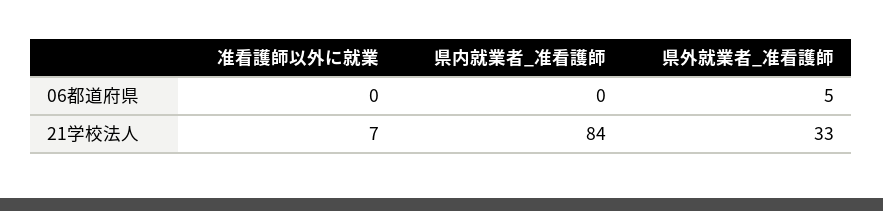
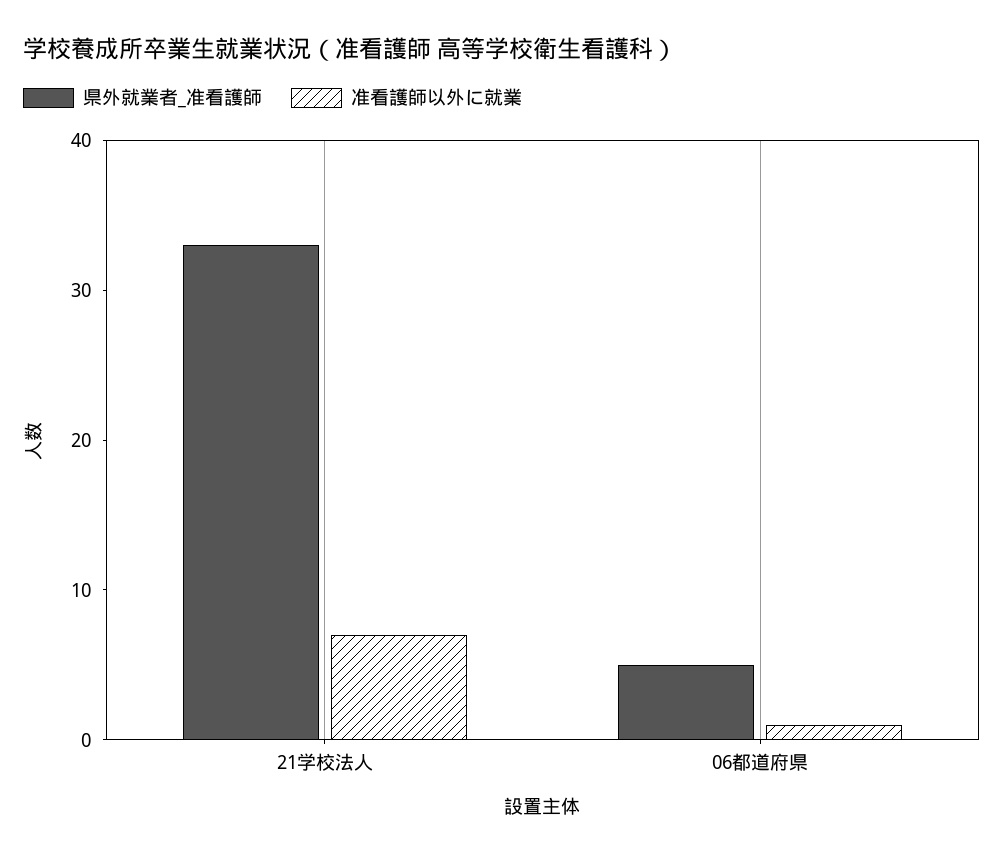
  {
    "准看護師以外に就業": {
-     "06都道府県": 0,
+     "06都道府県": 1,
      "21学校法人": 7
    },
-   "県内就業者_准看護師": {
-     "06都道府県": 0,
-     "21学校法人": 84
-   },
    "県外就業者_准看護師": {
      "06都道府県": 5,
      "21学校法人": 33
    }
  }

